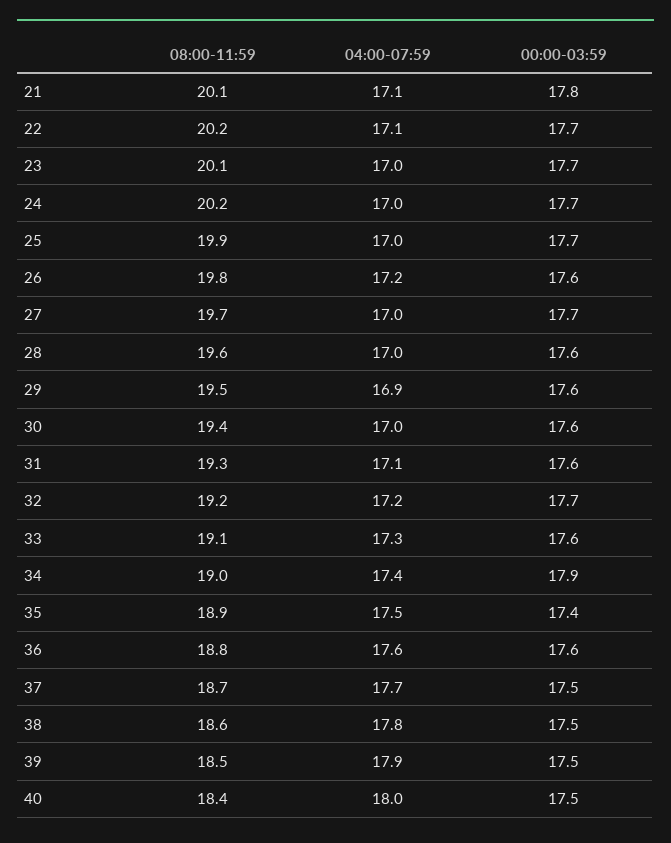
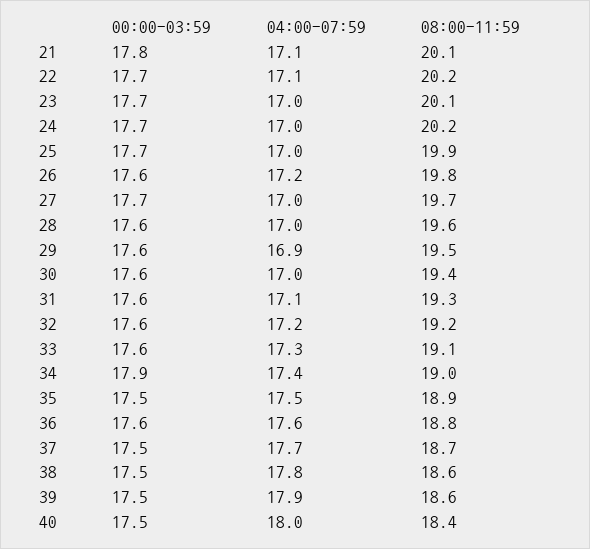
  {
    "08:00-11:59": {
      "21": 20.1,
      "22": 20.2,
      "23": 20.1,
      "24": 20.2,
      "25": 19.9,
      "26": 19.8,
      "27": 19.7,
      "28": 19.6,
      "29": 19.5,
      "30": 19.4,
      "31": 19.3,
      "32": 19.2,
      "33": 19.1,
      "34": 19,
      "35": 18.9,
      "36": 18.8,
      "37": 18.7,
      "38": 18.6,
-     "39": 18.5,
+     "39": 18.6,
      "40": 18.4
    },
    "04:00-07:59": {
      "21": 17.1,
      "22": 17.1,
      "23": 17,
      "24": 17,
      "25": 17,
      "26": 17.2,
      "27": 17,
      "28": 17,
      "29": 16.9,
      "30": 17,
      "31": 17.1,
      "32": 17.2,
      "33": 17.3,
      "34": 17.4,
      "35": 17.5,
      "36": 17.6,
      "37": 17.7,
      "38": 17.8,
      "39": 17.9,
      "40": 18
    },
    "00:00-03:59": {
      "21": 17.8,
      "22": 17.7,
      "23": 17.7,
      "24": 17.7,
      "25": 17.7,
      "26": 17.6,
      "27": 17.7,
      "28": 17.6,
      "29": 17.6,
      "30": 17.6,
      "31": 17.6,
-     "32": 17.7,
+     "32": 17.6,
      "33": 17.6,
      "34": 17.9,
-     "35": 17.4,
+     "35": 17.5,
      "36": 17.6,
      "37": 17.5,
      "38": 17.5,
      "39": 17.5,
      "40": 17.5
    }
  }

